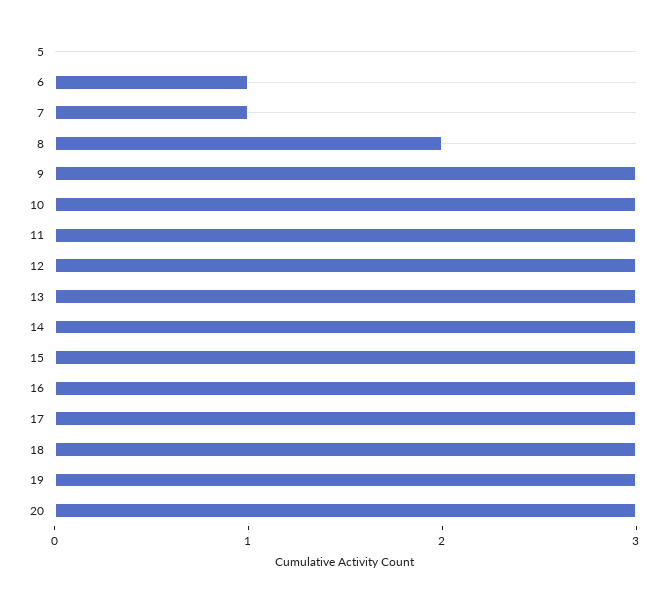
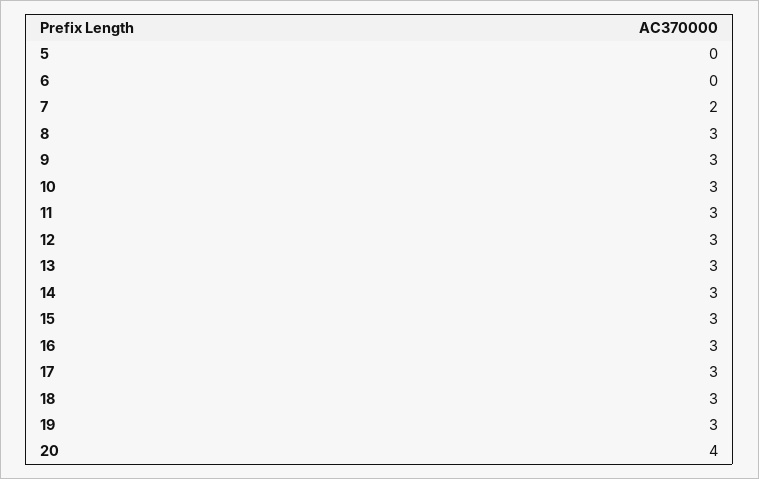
  {
    "5": 0,
-   "6": 1,
+   "6": 0,
-   "7": 1,
+   "7": 2,
-   "8": 2,
+   "8": 3,
    "9": 3,
    "10": 3,
    "11": 3,
    "12": 3,
    "13": 3,
    "14": 3,
    "15": 3,
    "16": 3,
    "17": 3,
    "18": 3,
    "19": 3,
-   "20": 3
+   "20": 4
  }

